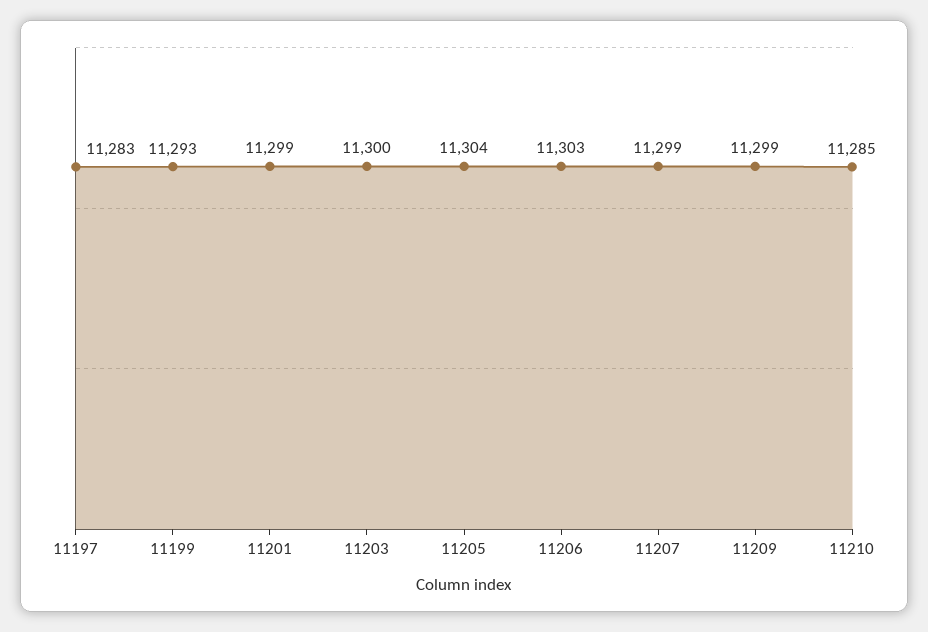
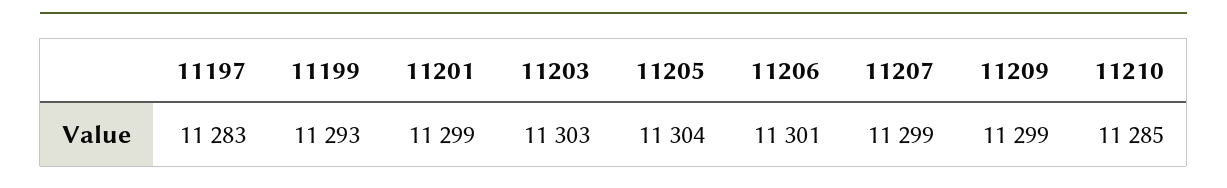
  {
    "11197": 11283,
    "11199": 11293,
    "11201": 11299,
-   "11203": 11300,
+   "11203": 11303,
    "11205": 11304,
-   "11206": 11303,
+   "11206": 11301,
    "11207": 11299,
    "11209": 11299,
    "11210": 11285
  }

